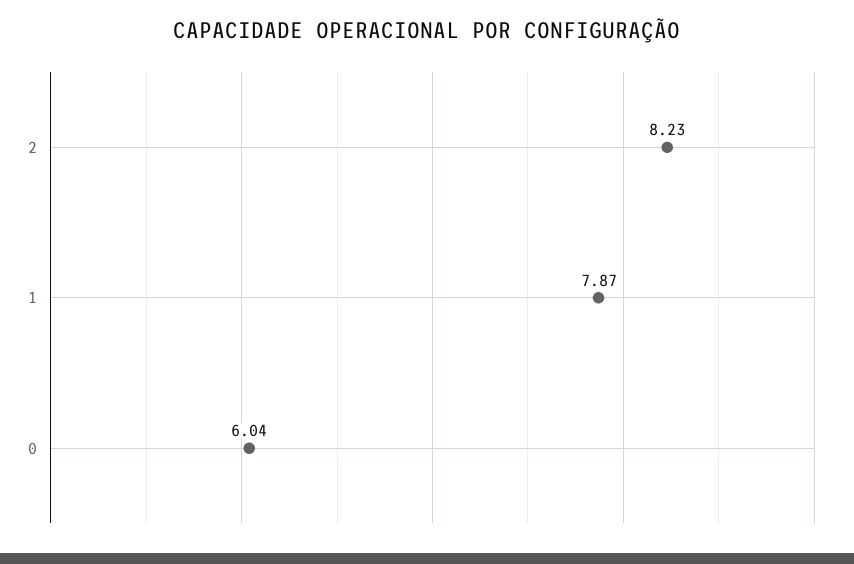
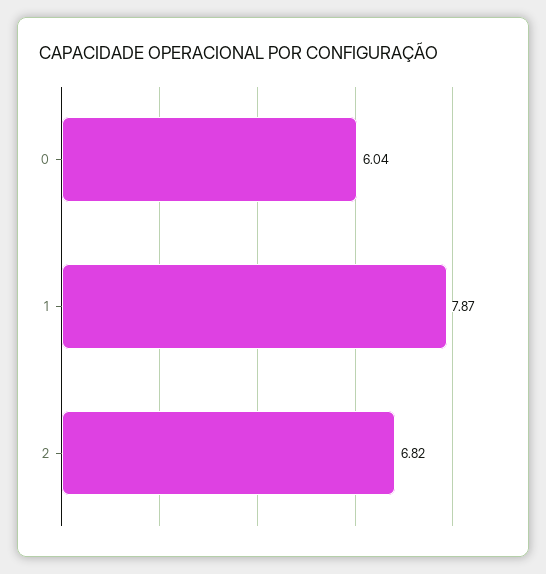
  {
-   "2": 8.23,
+   "2": 6.82,
    "1": 7.87,
    "0": 6.04
  }

